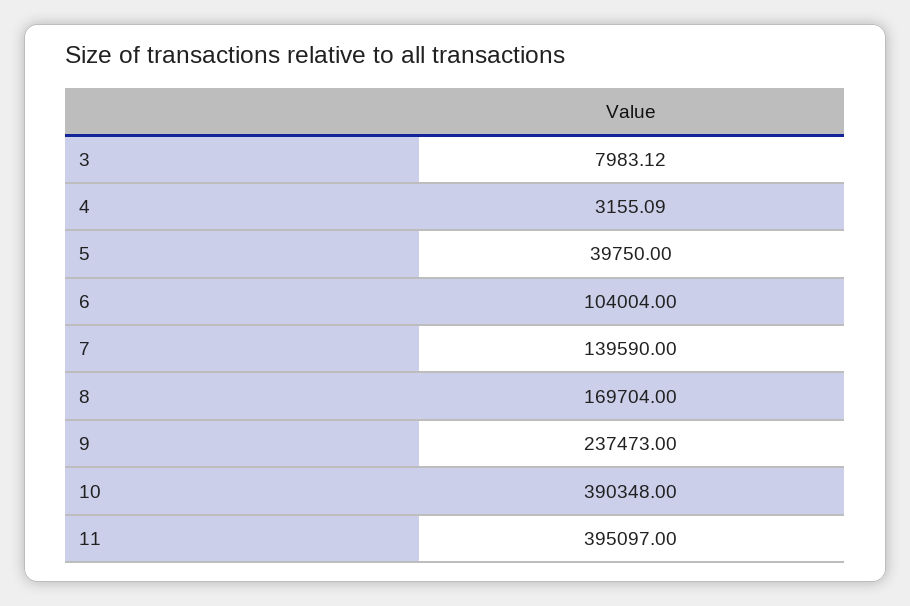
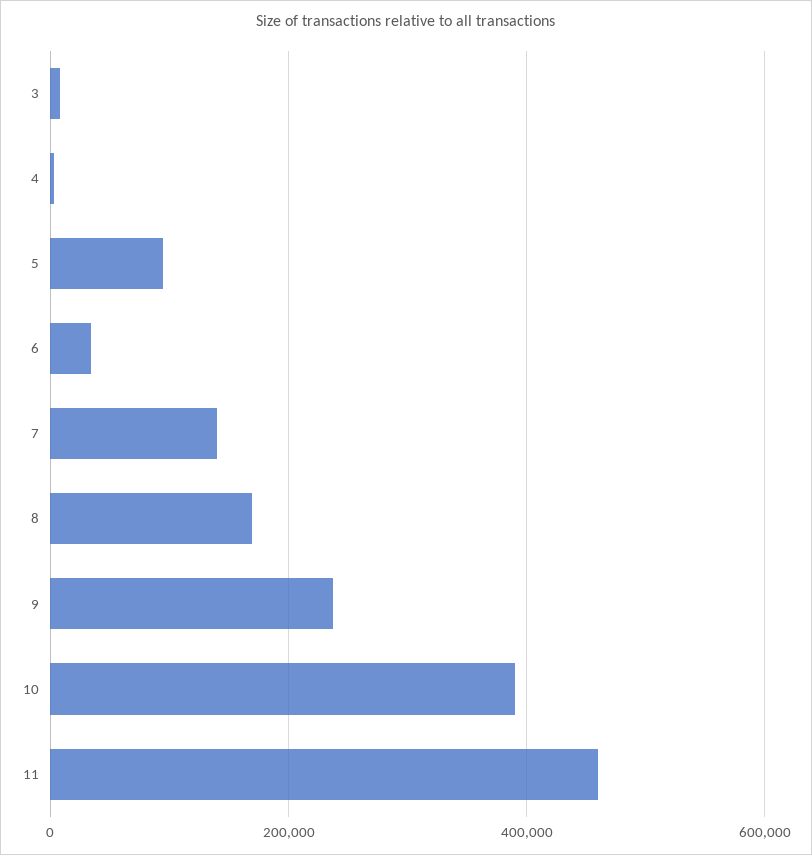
  {
    "3": 7983.12,
    "4": 3155.09,
-   "5": 39750,
+   "5": 100000,
-   "6": 104004,
+   "6": 40000,
    "7": 139590,
    "8": 169704,
    "9": 237473,
    "10": 390348,
-   "11": 395097
+   "11": 460000
  }

